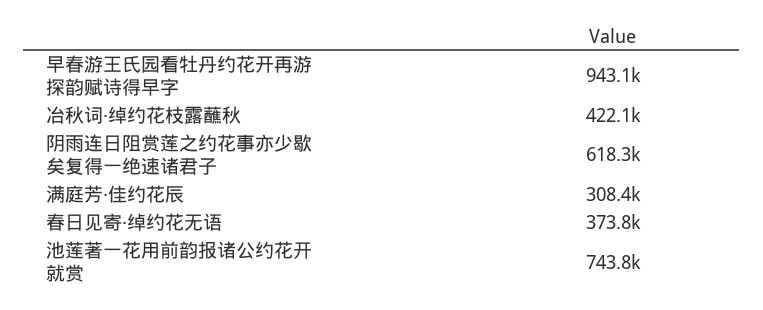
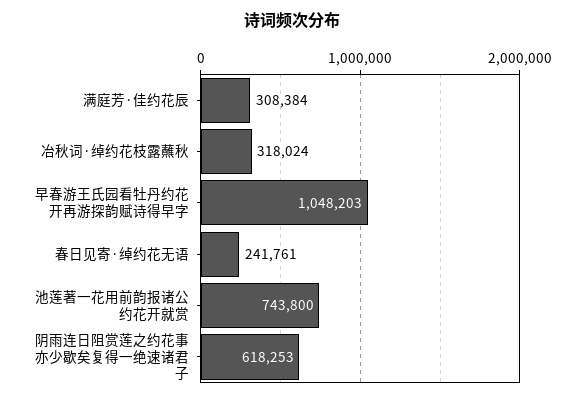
  {
-   "早春游王氏园看牡丹约花开再游探韵赋诗得早字": 943100,
+   "早春游王氏园看牡丹约花开再游探韵赋诗得早字": 1048203,
-   "冶秋词·绰约花枝露蘸秋": 422100,
+   "冶秋词·绰约花枝露蘸秋": 318024,
    "阴雨连日阻赏莲之约花事亦少歇矣复得一绝速诸君子": 618253,
    "满庭芳·佳约花辰": 308384,
-   "春日见寄·绰约花无语": 373800,
+   "春日见寄·绰约花无语": 241761,
    "池莲著一花用前韵报诸公约花开就赏": 743800
  }

